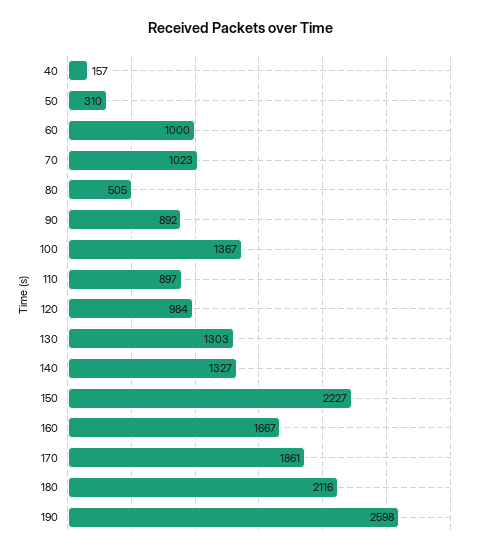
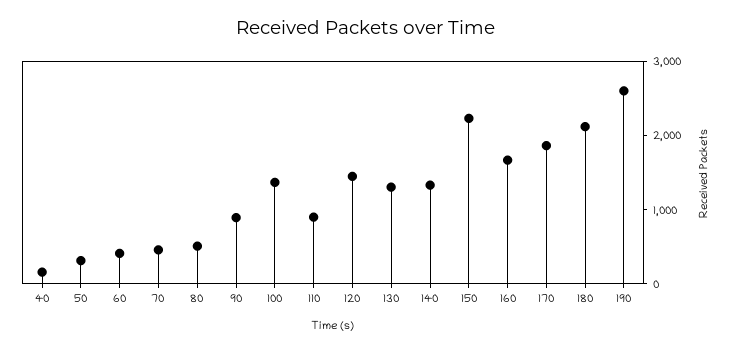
  {
    "40": 157,
    "50": 310,
-   "60": 1000,
+   "60": 400,
-   "70": 1023,
+   "70": 400,
    "80": 505,
    "90": 892,
    "100": 1367,
    "110": 897,
-   "120": 984,
+   "120": 1400,
    "130": 1303,
    "140": 1327,
    "150": 2227,
    "160": 1667,
    "170": 1861,
    "180": 2116,
    "190": 2598
  }

